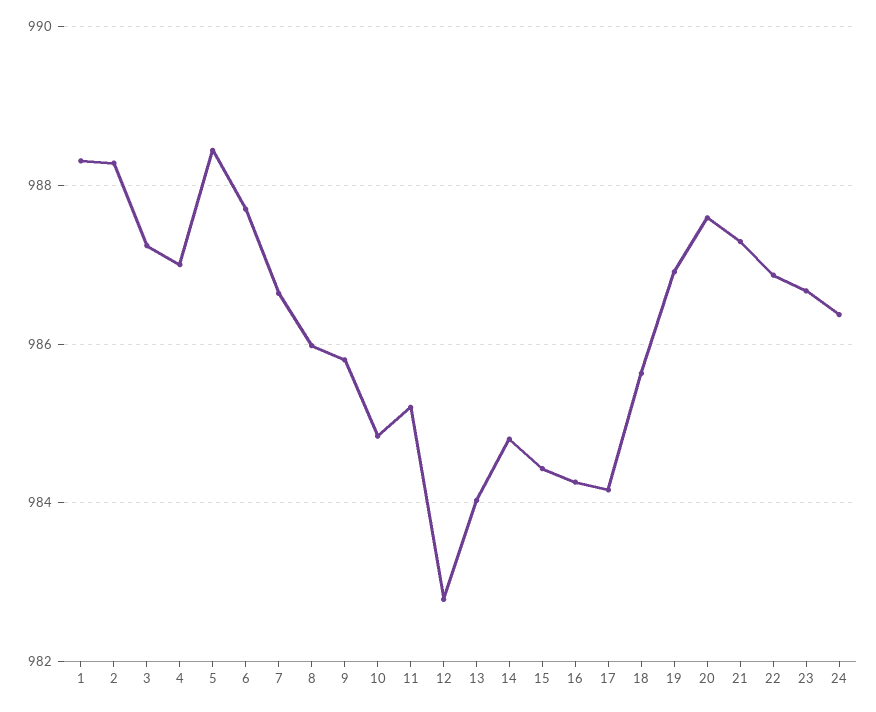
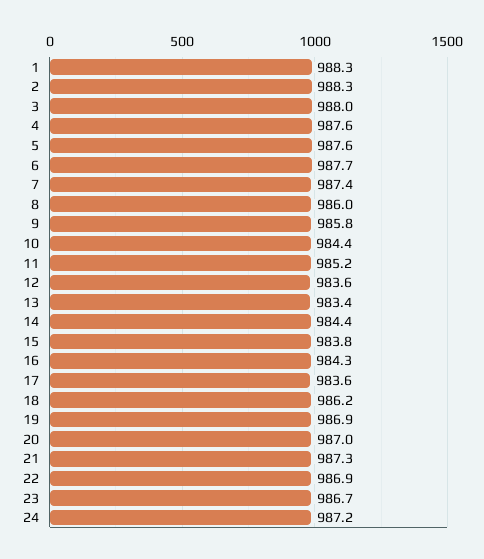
  {
    "1": 988.3,
    "2": 988.3,
-   "3": 987.2,
+   "3": 988,
-   "4": 987,
+   "4": 987.6,
-   "5": 988.4,
+   "5": 987.6,
    "6": 987.7,
-   "7": 986.6,
+   "7": 987.4,
    "8": 986,
    "9": 985.8,
-   "10": 984.8,
+   "10": 984.4,
    "11": 985.2,
-   "12": 982.8,
+   "12": 983.6,
-   "13": 984,
+   "13": 983.4,
-   "14": 984.8,
+   "14": 984.4,
-   "15": 984.4,
+   "15": 983.8,
    "16": 984.3,
-   "17": 984.2,
+   "17": 983.6,
-   "18": 985.6,
+   "18": 986.2,
    "19": 986.9,
-   "20": 987.6,
+   "20": 987,
    "21": 987.3,
    "22": 986.9,
    "23": 986.7,
-   "24": 986.4
+   "24": 987.2
  }

